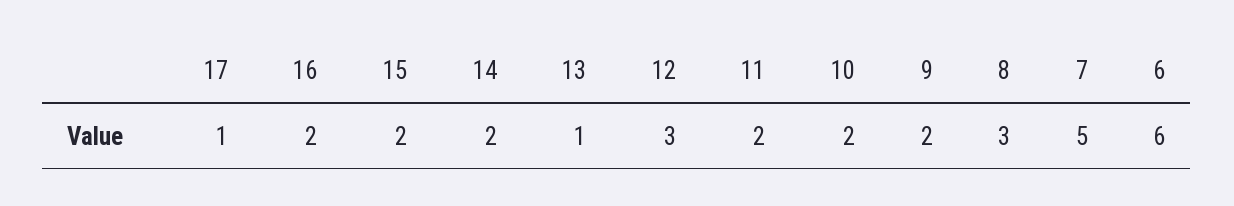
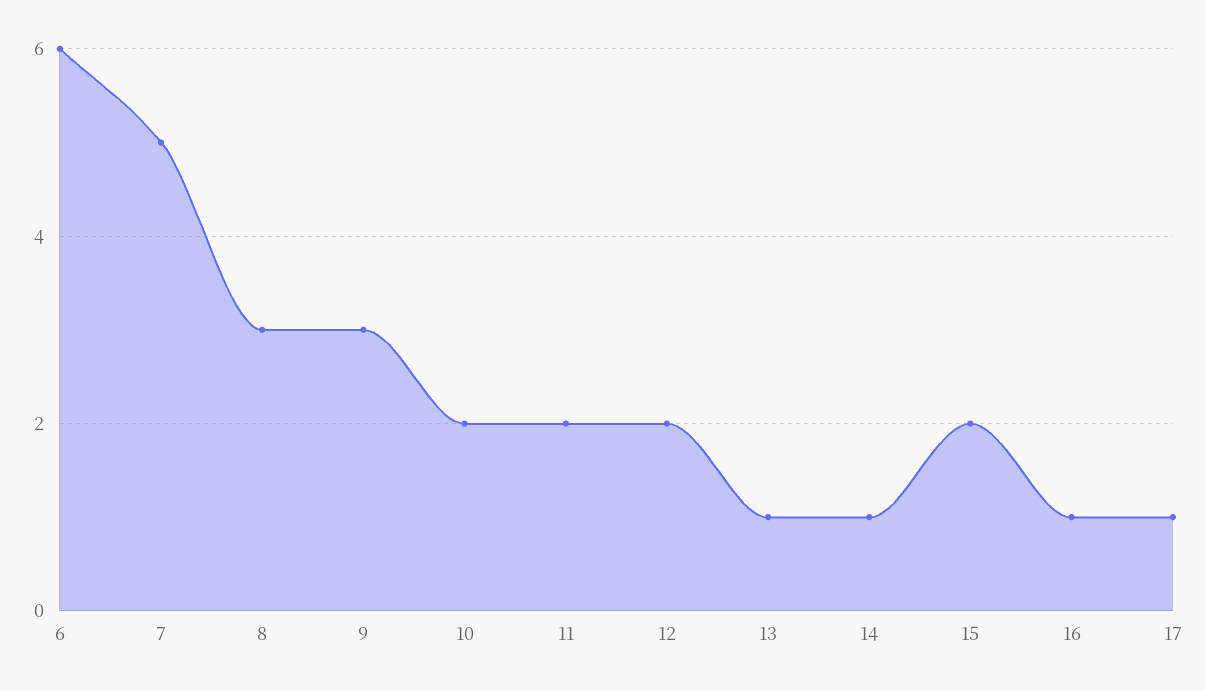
  {
    "17": 1,
-   "16": 2,
+   "16": 1,
    "15": 2,
-   "14": 2,
+   "14": 1,
    "13": 1,
-   "12": 3,
+   "12": 2,
    "11": 2,
    "10": 2,
-   "9": 2,
+   "9": 3,
    "8": 3,
    "7": 5,
    "6": 6
  }

